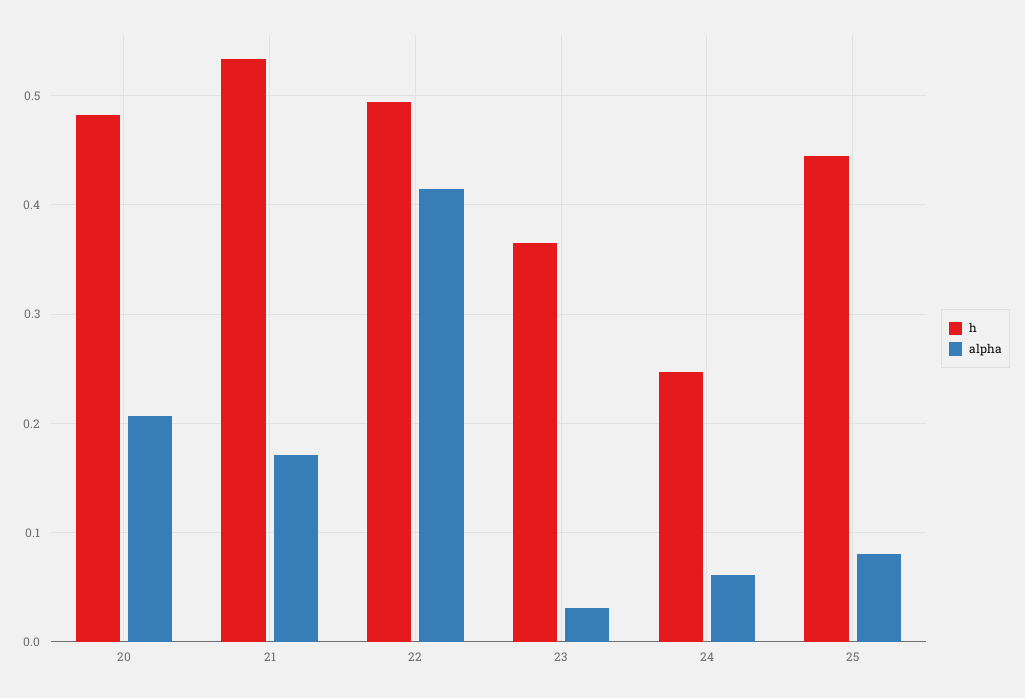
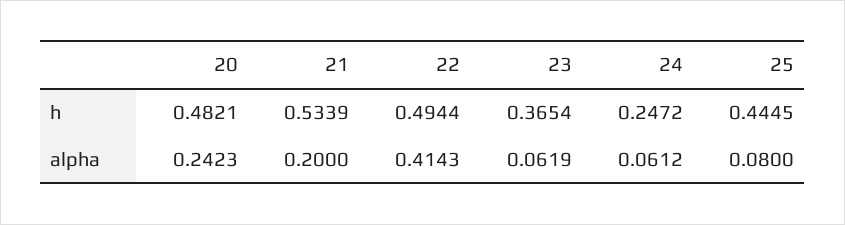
  {
    "h": {
      "20": 0.4821,
      "21": 0.5339,
      "22": 0.4944,
      "23": 0.3654,
      "24": 0.2472,
      "25": 0.4445
    },
    "alpha": {
-     "20": 0.21,
+     "20": 0.2423,
-     "21": 0.17,
+     "21": 0.2,
      "22": 0.4143,
-     "23": 0.03,
+     "23": 0.0619,
      "24": 0.0612,
      "25": 0.08
    }
  }

